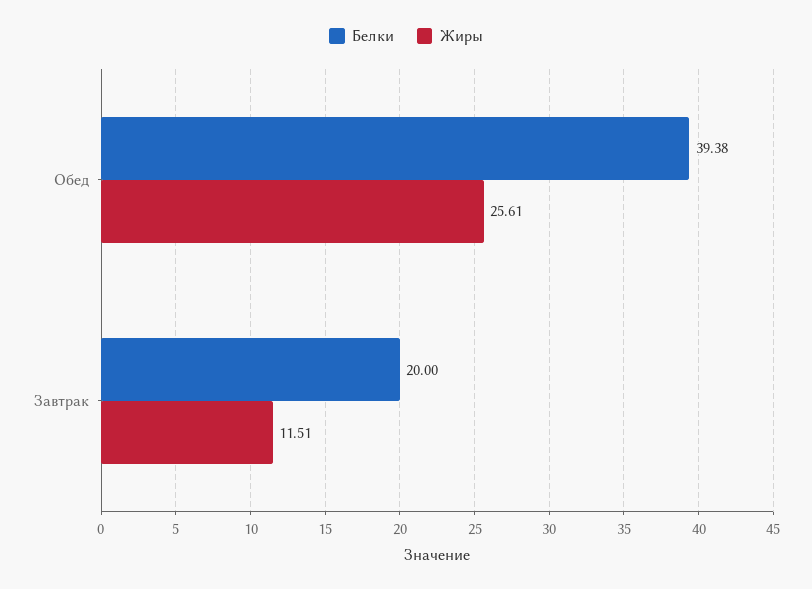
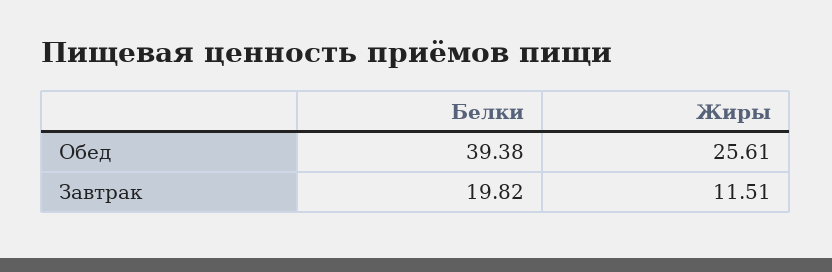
  {
    "Белки": {
      "Обед": 39.38,
-     "Завтрак": 20
+     "Завтрак": 19.82
    },
    "Жиры": {
      "Обед": 25.61,
      "Завтрак": 11.51
    }
  }

